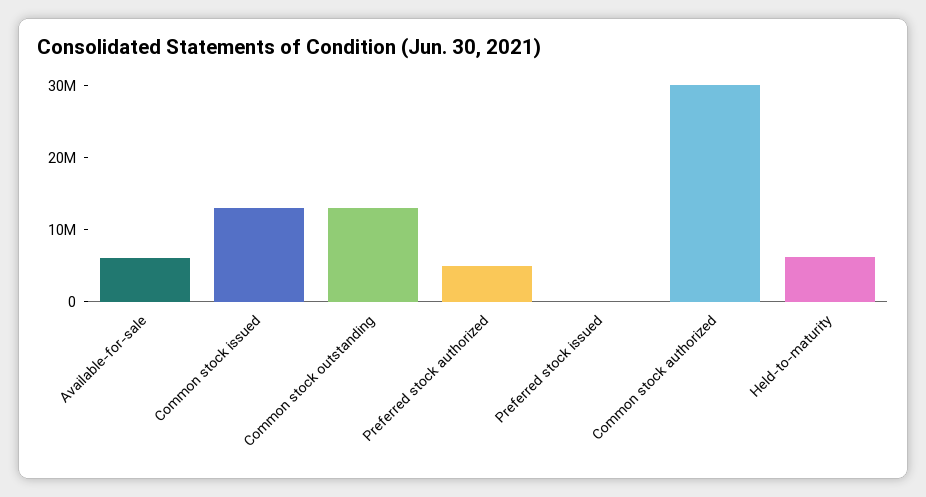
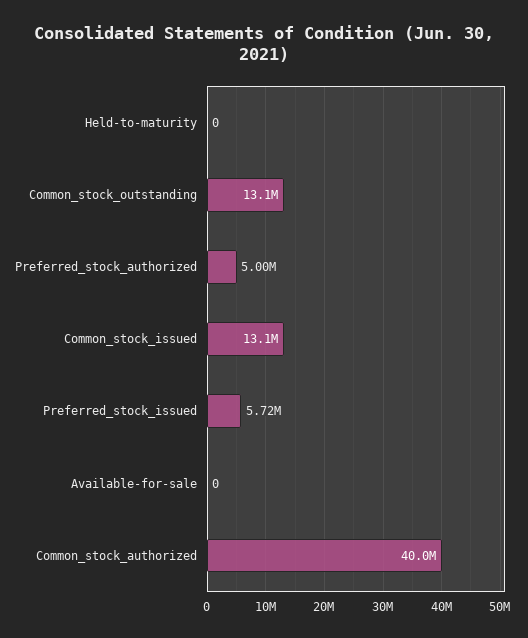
  {
-   "Available-for-sale": 6000000,
+   "Available-for-sale": 0,
    "Common stock issued": 13100000,
    "Common stock outstanding": 13100000,
    "Preferred stock authorized": 5000000,
-   "Preferred stock issued": 0,
+   "Preferred stock issued": 5720000,
-   "Common stock authorized": 30000000,
+   "Common stock authorized": 40000000,
-   "Held-to-maturity": 6000000
+   "Held-to-maturity": 0
  }

